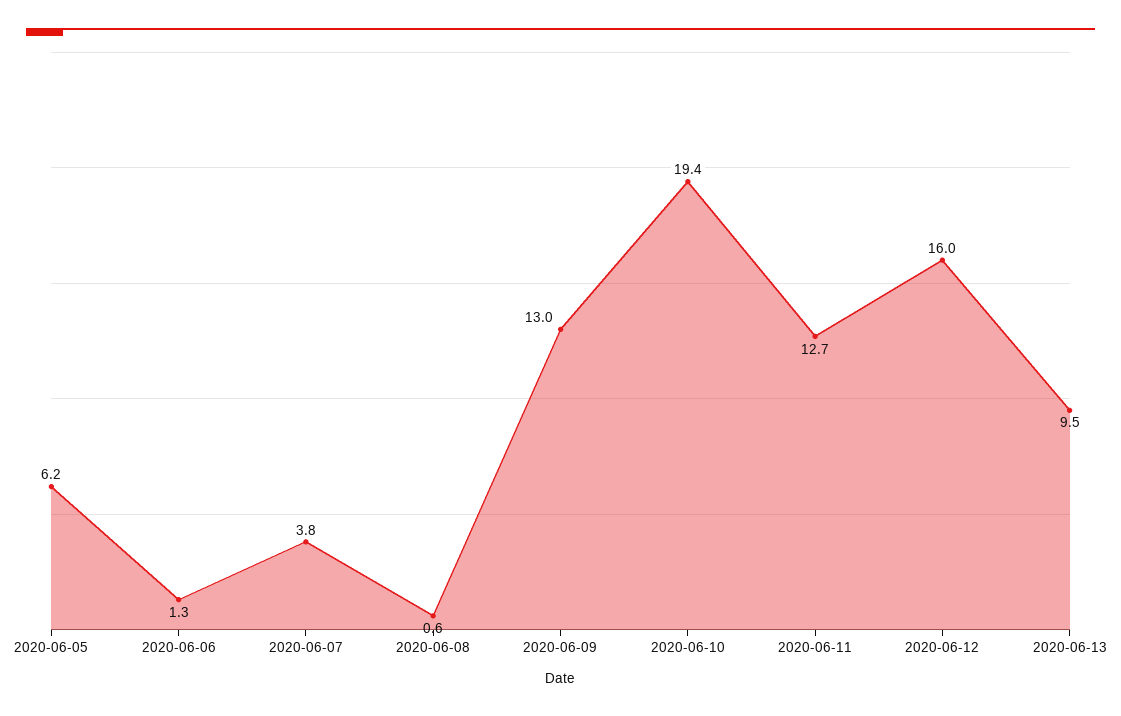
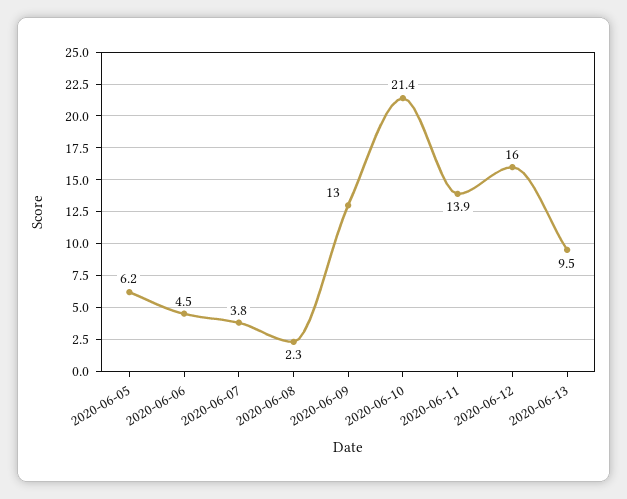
  {
    "2020-06-05": 6.2,
-   "2020-06-06": 1.3,
+   "2020-06-06": 4.5,
    "2020-06-07": 3.8,
-   "2020-06-08": 0.6,
+   "2020-06-08": 2.3,
    "2020-06-09": 13,
-   "2020-06-10": 19.4,
+   "2020-06-10": 21.4,
-   "2020-06-11": 12.7,
+   "2020-06-11": 13.9,
    "2020-06-12": 16,
    "2020-06-13": 9.5
  }

